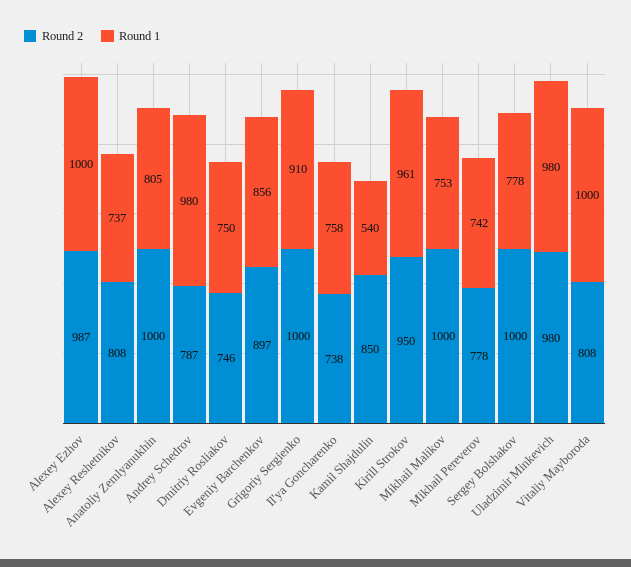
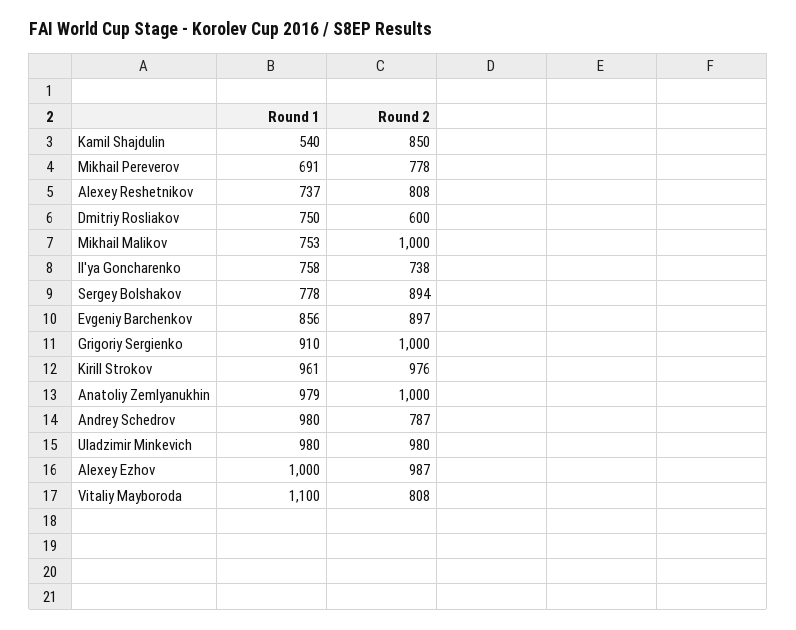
  {
    "Round 2": {
      "Alexey Ezhov": 987,
      "Alexey Reshetnikov": 808,
      "Anatoliy Zemlyanukhin": 1000,
      "Andrey Schedrov": 787,
-     "Dmitriy Rosliakov": 746,
+     "Dmitriy Rosliakov": 600,
      "Evgeniy Barchenkov": 897,
      "Grigoriy Sergienko": 1000,
      "Il'ya Goncharenko": 738,
      "Kamil Shajdulin": 850,
-     "Kirill Strokov": 950,
+     "Kirill Strokov": 976,
      "Mikhail Malikov": 1000,
      "Mikhail Pereverov": 778,
-     "Sergey Bolshakov": 1000,
+     "Sergey Bolshakov": 894,
      "Uladzimir Minkevich": 980,
      "Vitaliy Mayboroda": 808
    },
    "Round 1": {
      "Alexey Ezhov": 1000,
      "Alexey Reshetnikov": 737,
-     "Anatoliy Zemlyanukhin": 805,
+     "Anatoliy Zemlyanukhin": 979,
      "Andrey Schedrov": 980,
      "Dmitriy Rosliakov": 750,
      "Evgeniy Barchenkov": 856,
      "Grigoriy Sergienko": 910,
      "Il'ya Goncharenko": 758,
      "Kamil Shajdulin": 540,
      "Kirill Strokov": 961,
      "Mikhail Malikov": 753,
-     "Mikhail Pereverov": 742,
+     "Mikhail Pereverov": 691,
      "Sergey Bolshakov": 778,
      "Uladzimir Minkevich": 980,
-     "Vitaliy Mayboroda": 1000
+     "Vitaliy Mayboroda": 1100
    }
  }

